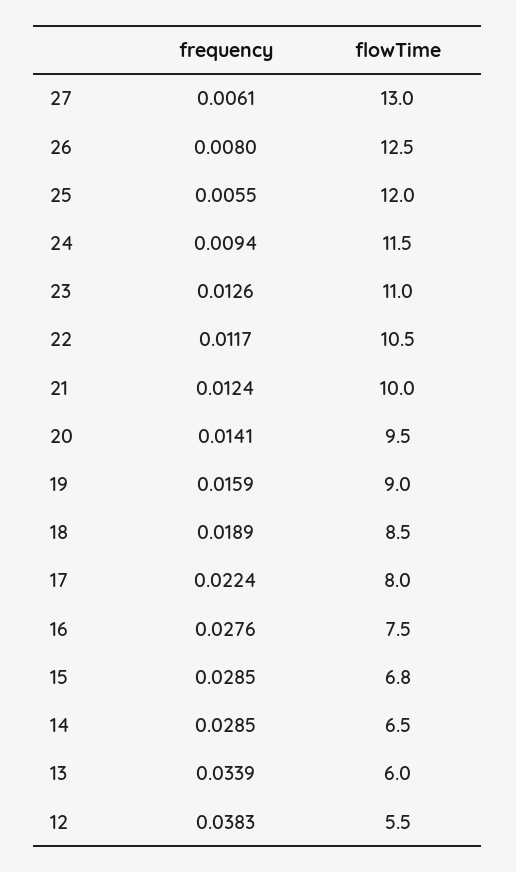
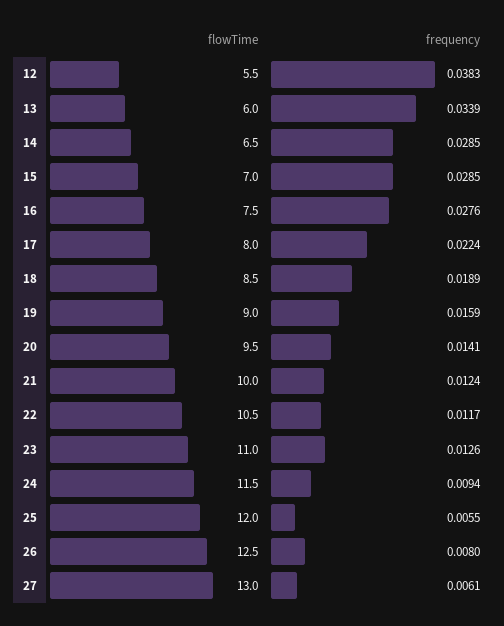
  {
    "frequency": {
      "27": 0.0061,
      "26": 0.008,
      "25": 0.0055,
      "24": 0.0094,
      "23": 0.0126,
      "22": 0.0117,
      "21": 0.0124,
      "20": 0.0141,
      "19": 0.0159,
      "18": 0.0189,
      "17": 0.0224,
      "16": 0.0276,
      "15": 0.0285,
      "14": 0.0285,
      "13": 0.0339,
      "12": 0.0383
    },
    "flowTime": {
      "27": 13,
      "26": 12.5,
      "25": 12,
      "24": 11.5,
      "23": 11,
      "22": 10.5,
      "21": 10,
      "20": 9.5,
      "19": 9,
      "18": 8.5,
      "17": 8,
      "16": 7.5,
-     "15": 6.8,
+     "15": 7,
      "14": 6.5,
      "13": 6,
      "12": 5.5
    }
  }

